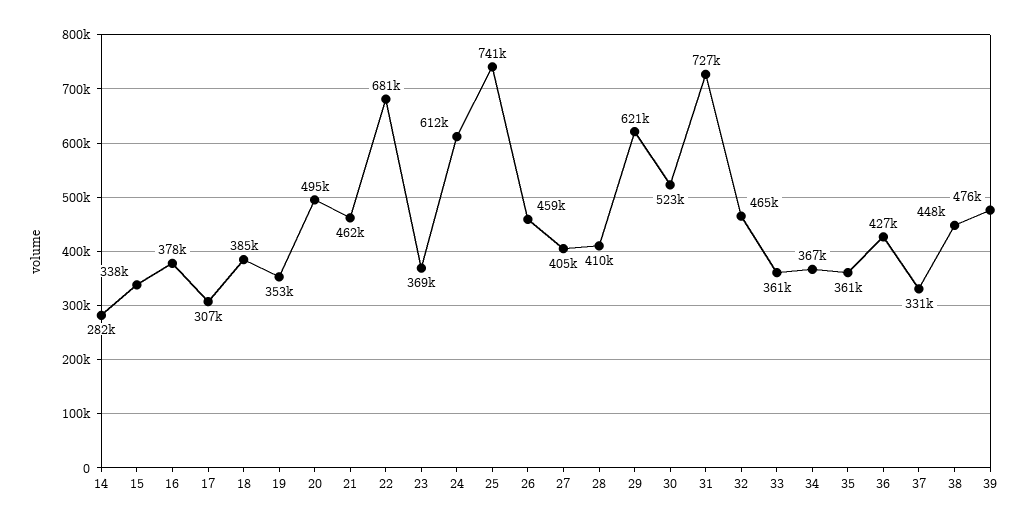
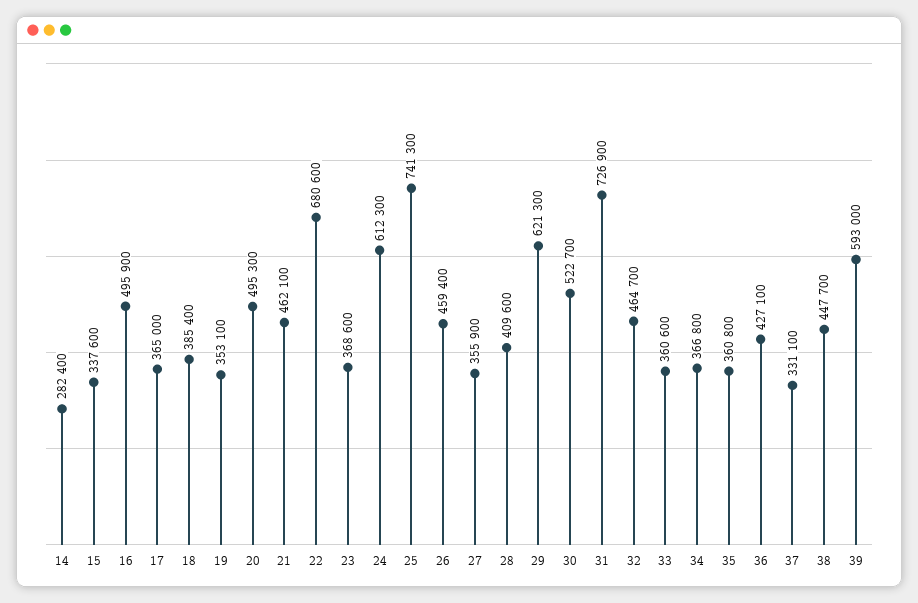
  {
    "14": 282400,
    "15": 337600,
-   "16": 378000,
+   "16": 495900,
-   "17": 307000,
+   "17": 365000,
    "18": 385400,
    "19": 353100,
    "20": 495300,
    "21": 462100,
    "22": 680600,
    "23": 368600,
    "24": 612300,
    "25": 741300,
    "26": 459400,
-   "27": 405000,
+   "27": 355900,
    "28": 409600,
    "29": 621300,
    "30": 522700,
    "31": 726900,
    "32": 464700,
    "33": 360600,
    "34": 366800,
    "35": 360800,
    "36": 427100,
    "37": 331100,
    "38": 447700,
-   "39": 476000
+   "39": 593000
  }

